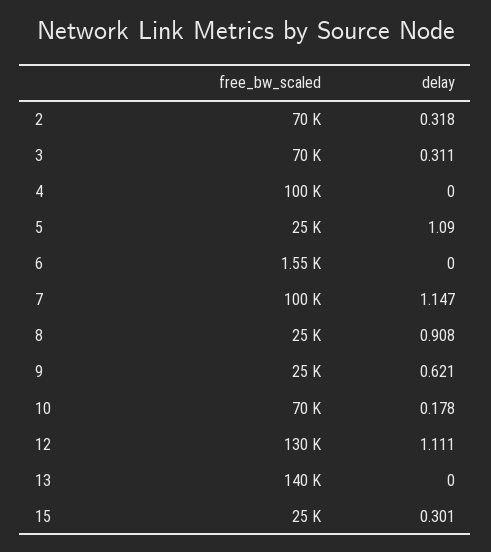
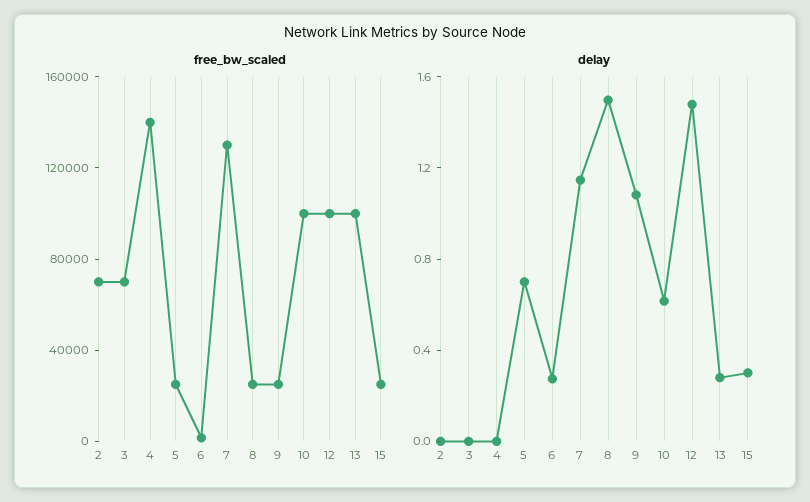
  {
    "free_bw_scaled": {
      "2": 70000,
      "3": 70000,
-     "4": 100000,
+     "4": 140000,
      "5": 25000,
      "6": 1550,
-     "7": 100000,
+     "7": 130000,
      "8": 25000,
      "9": 25000,
-     "10": 70000,
+     "10": 100000,
-     "12": 130000,
+     "12": 100000,
-     "13": 140000,
+     "13": 100000,
      "15": 25000
    },
    "delay": {
-     "2": 0.318,
+     "2": 0,
-     "3": 0.311,
+     "3": 0,
      "4": 0,
-     "5": 1.09,
+     "5": 0.7,
-     "6": 0,
+     "6": 0.3,
      "7": 1.147,
-     "8": 0.908,
+     "8": 1.5,
-     "9": 0.621,
+     "9": 1.1,
-     "10": 0.178,
+     "10": 0.6,
-     "12": 1.111,
+     "12": 1.5,
-     "13": 0,
+     "13": 0.3,
      "15": 0.301
    }
  }

